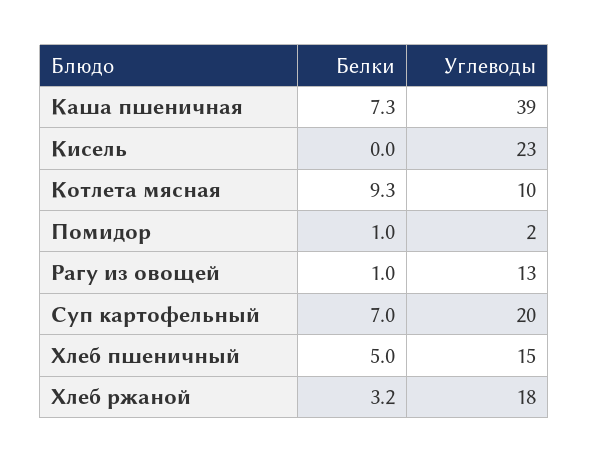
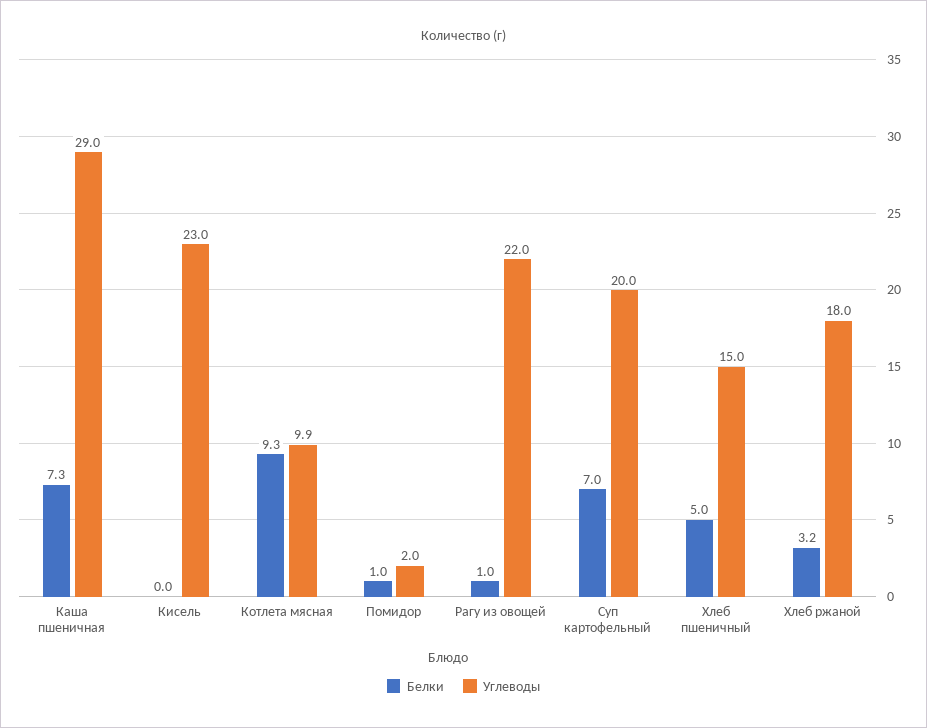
  {
    "Белки": {
      "Каша пшеничная": 7.3,
      "Кисель": 0,
      "Котлета мясная": 9.3,
      "Помидор": 1,
      "Рагу из овощей": 1,
      "Суп картофельный": 7,
      "Хлеб пшеничный": 5,
      "Хлеб ржаной": 3.2
    },
    "Углеводы": {
-     "Каша пшеничная": 39,
+     "Каша пшеничная": 29,
      "Кисель": 23,
      "Котлета мясная": 9.9,
      "Помидор": 2,
-     "Рагу из овощей": 13,
+     "Рагу из овощей": 22,
      "Суп картофельный": 20,
      "Хлеб пшеничный": 15,
      "Хлеб ржаной": 18
    }
  }

